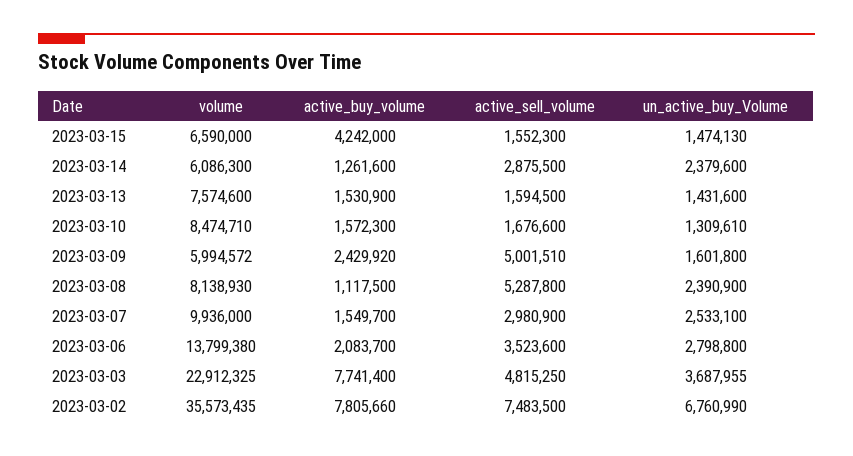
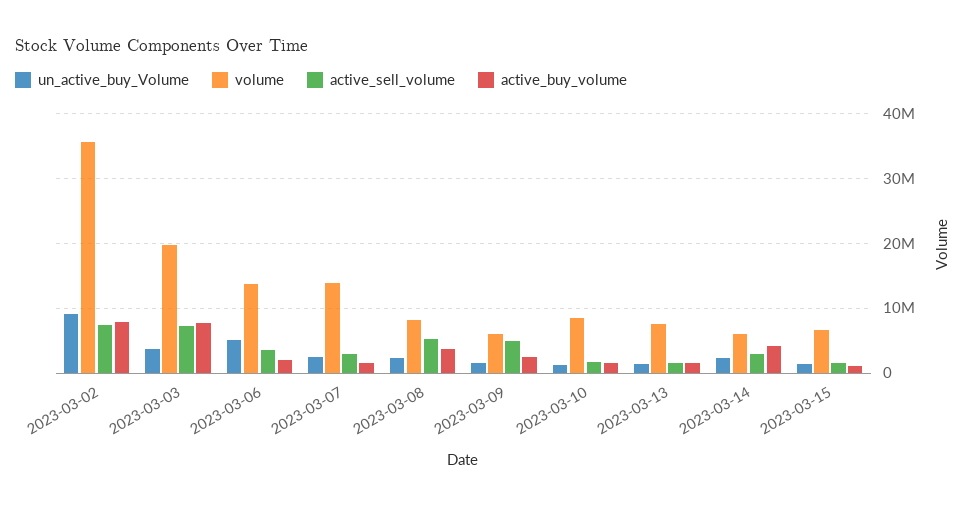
  {
    "volume": {
      "2023-03-15": 6590000,
      "2023-03-14": 6086300,
      "2023-03-13": 7574600,
      "2023-03-10": 8474710,
      "2023-03-09": 5994572,
      "2023-03-08": 8138930,
-     "2023-03-07": 9936000,
+     "2023-03-07": 14000000,
      "2023-03-06": 13799380,
-     "2023-03-03": 22912325,
+     "2023-03-03": 20000000,
      "2023-03-02": 35573435
    },
    "active_buy_volume": {
-     "2023-03-15": 4242000,
+     "2023-03-15": 1000000,
-     "2023-03-14": 1261600,
+     "2023-03-14": 4000000,
      "2023-03-13": 1530900,
      "2023-03-10": 1572300,
      "2023-03-09": 2429920,
-     "2023-03-08": 1117500,
+     "2023-03-08": 4000000,
      "2023-03-07": 1549700,
      "2023-03-06": 2083700,
      "2023-03-03": 7741400,
      "2023-03-02": 7805660
    },
    "active_sell_volume": {
      "2023-03-15": 1552300,
      "2023-03-14": 2875500,
      "2023-03-13": 1594500,
      "2023-03-10": 1676600,
      "2023-03-09": 5001510,
      "2023-03-08": 5287800,
      "2023-03-07": 2980900,
      "2023-03-06": 3523600,
-     "2023-03-03": 4815250,
+     "2023-03-03": 7000000,
      "2023-03-02": 7483500
    },
    "un_active_buy_Volume": {
      "2023-03-15": 1474130,
      "2023-03-14": 2379600,
      "2023-03-13": 1431600,
      "2023-03-10": 1309610,
      "2023-03-09": 1601800,
      "2023-03-08": 2390900,
      "2023-03-07": 2533100,
-     "2023-03-06": 2798800,
+     "2023-03-06": 5000000,
      "2023-03-03": 3687955,
-     "2023-03-02": 6760990
+     "2023-03-02": 9000000
    }
  }

